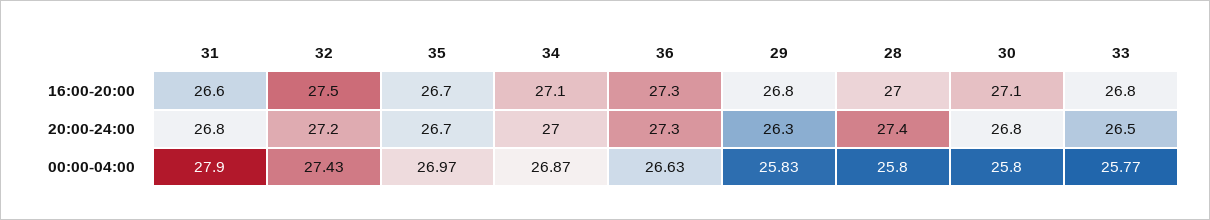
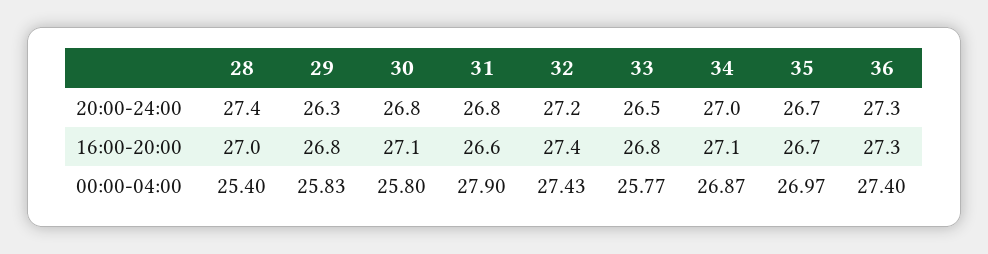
  {
    "31": {
      "16:00-20:00": 26.6,
      "20:00-24:00": 26.8,
      "00:00-04:00": 27.9
    },
    "32": {
-     "16:00-20:00": 27.5,
+     "16:00-20:00": 27.4,
      "20:00-24:00": 27.2,
      "00:00-04:00": 27.43
    },
    "35": {
      "16:00-20:00": 26.7,
      "20:00-24:00": 26.7,
      "00:00-04:00": 26.97
    },
    "34": {
      "16:00-20:00": 27.1,
      "20:00-24:00": 27,
      "00:00-04:00": 26.87
    },
    "36": {
      "16:00-20:00": 27.3,
      "20:00-24:00": 27.3,
-     "00:00-04:00": 26.63
+     "00:00-04:00": 27.4
    },
    "29": {
      "16:00-20:00": 26.8,
      "20:00-24:00": 26.3,
      "00:00-04:00": 25.83
    },
    "28": {
      "16:00-20:00": 27,
      "20:00-24:00": 27.4,
-     "00:00-04:00": 25.8
+     "00:00-04:00": 25.4
    },
    "30": {
      "16:00-20:00": 27.1,
      "20:00-24:00": 26.8,
      "00:00-04:00": 25.8
    },
    "33": {
      "16:00-20:00": 26.8,
      "20:00-24:00": 26.5,
      "00:00-04:00": 25.77
    }
  }

